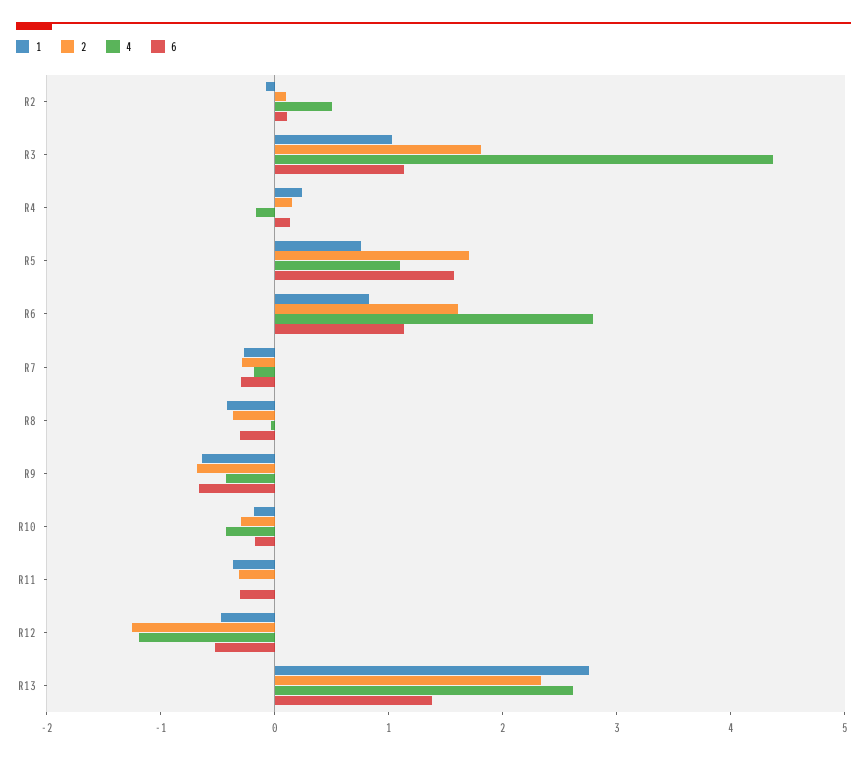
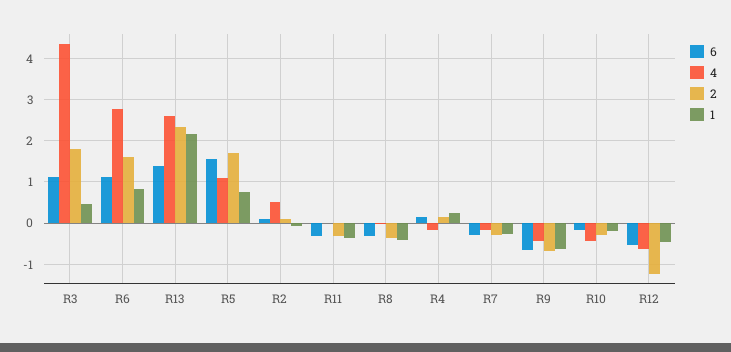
  {
    "1": {
      "R2": 0,
-     "R3": 1,
+     "R3": 0.4,
      "R4": 0.2,
      "R5": 0.8,
      "R6": 0.8,
      "R7": -0.2,
      "R8": -0.4,
      "R9": -0.6,
      "R10": -0.2,
      "R11": -0.4,
      "R12": -0.4,
-     "R13": 2.8
+     "R13": 2.2
    },
    "2": {
      "R2": 0,
      "R3": 1.8,
      "R4": 0.2,
      "R5": 1.6,
      "R6": 1.6,
      "R7": -0.2,
      "R8": -0.4,
      "R9": -0.6,
      "R10": -0.2,
      "R11": -0.4,
      "R12": -1.2,
      "R13": 2.4
    },
    "4": {
      "R2": 0.6,
      "R3": 4.4,
      "R4": -0.2,
      "R5": 1,
      "R6": 2.8,
      "R7": -0.2,
      "R8": 0,
      "R9": -0.4,
      "R10": -0.4,
      "R11": 0,
-     "R12": -1.2,
+     "R12": -0.6,
      "R13": 2.6
    },
    "6": {
      "R2": 0.2,
      "R3": 1.2,
      "R4": 0.2,
      "R5": 1.6,
      "R6": 1.2,
      "R7": -0.2,
      "R8": -0.4,
      "R9": -0.6,
      "R10": -0.2,
      "R11": -0.4,
      "R12": -0.6,
      "R13": 1.4
    }
  }

